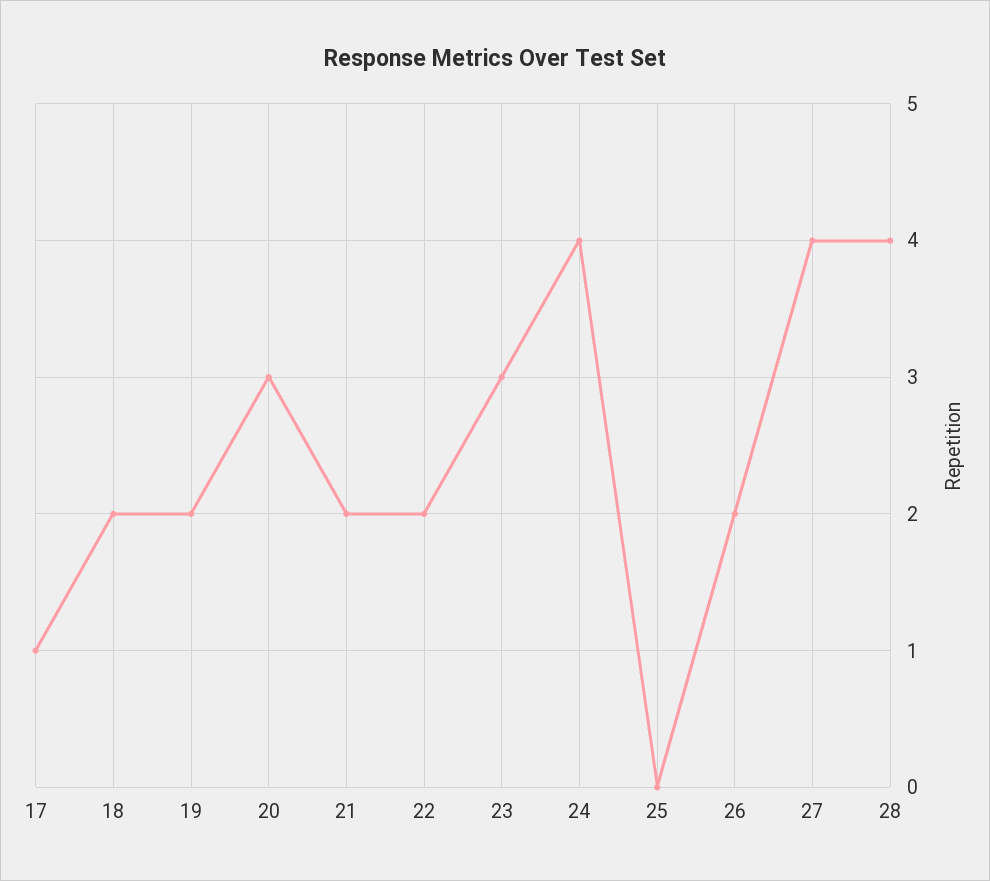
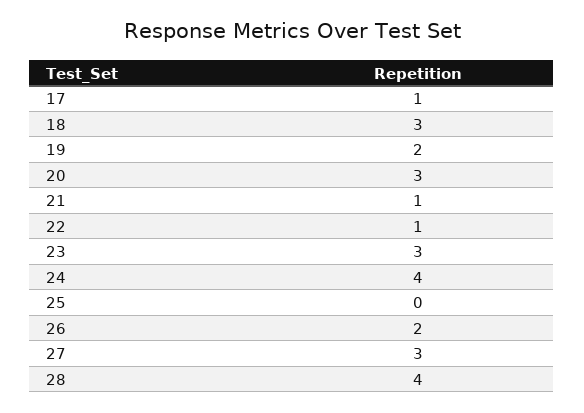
  {
    "17": 1,
-   "18": 2,
+   "18": 3,
    "19": 2,
    "20": 3,
-   "21": 2,
+   "21": 1,
-   "22": 2,
+   "22": 1,
    "23": 3,
    "24": 4,
    "25": 0,
    "26": 2,
-   "27": 4,
+   "27": 3,
    "28": 4
  }

